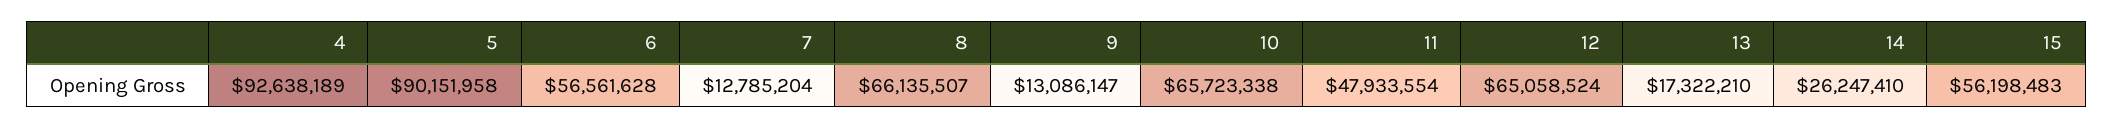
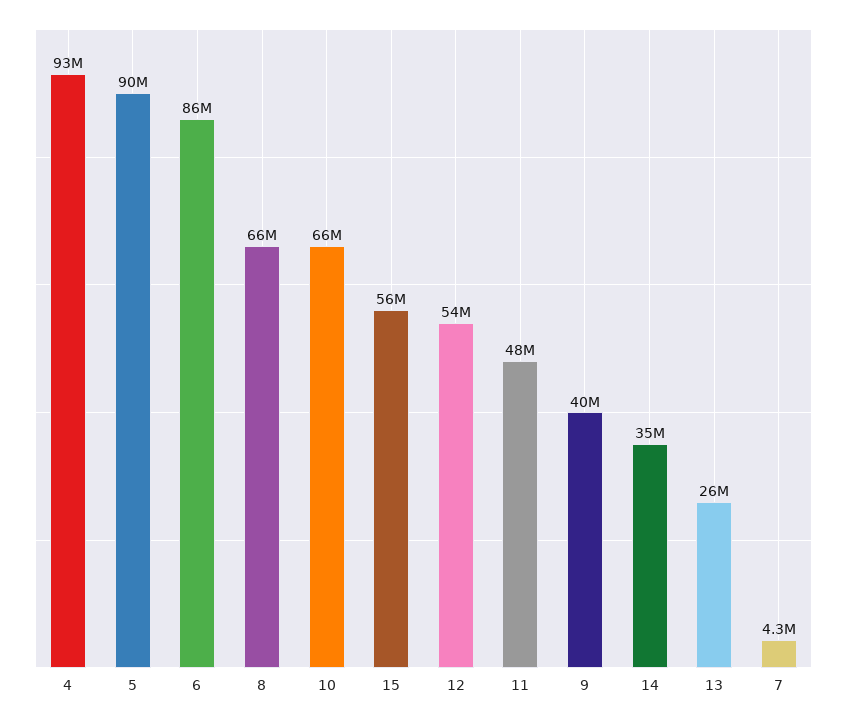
  {
    "4": 92638189,
    "5": 90151958,
-   "6": 56561628,
+   "6": 86000000,
-   "7": 12785204,
+   "7": 4300000,
    "8": 66135507,
-   "9": 13086147,
+   "9": 40000000,
    "10": 65723338,
    "11": 47933554,
-   "12": 65058524,
+   "12": 54000000,
-   "13": 17322210,
+   "13": 26000000,
-   "14": 26247410,
+   "14": 35000000,
    "15": 56198483
  }

